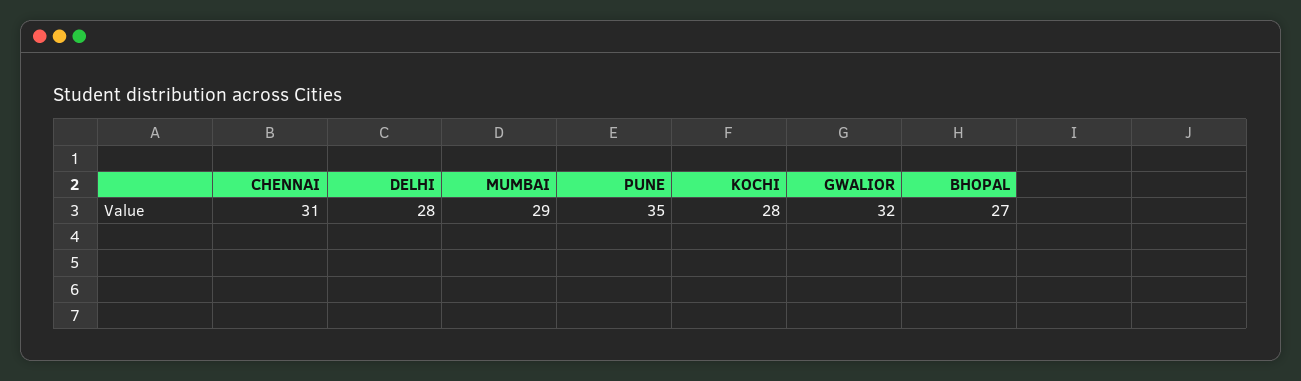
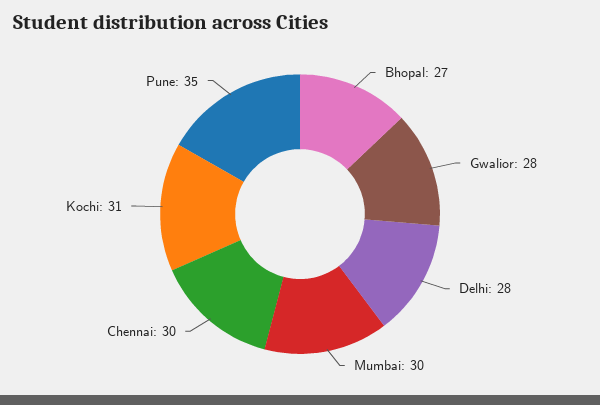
  {
-   "CHENNAI": 31,
+   "CHENNAI": 30,
    "DELHI": 28,
-   "MUMBAI": 29,
+   "MUMBAI": 30,
    "PUNE": 35,
-   "KOCHI": 28,
+   "KOCHI": 31,
-   "GWALIOR": 32,
+   "GWALIOR": 28,
    "BHOPAL": 27
  }

